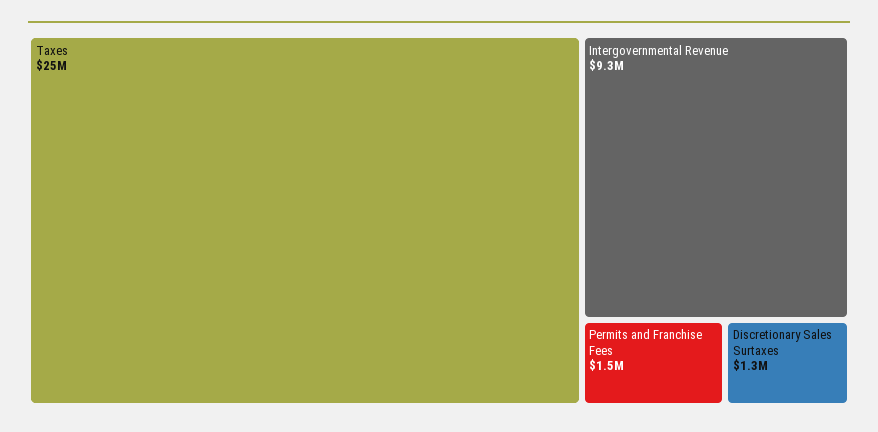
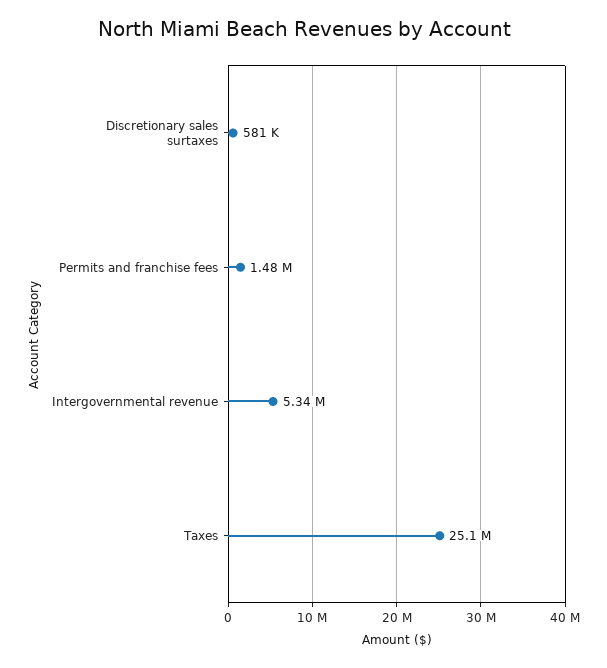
  {
    "Taxes": 25100000,
-   "Intergovernmental Revenue": 9300000,
+   "Intergovernmental Revenue": 5340000,
    "Permits and Franchise Fees": 1480000,
-   "Discretionary Sales Surtaxes": 1300000
+   "Discretionary Sales Surtaxes": 581000
  }

